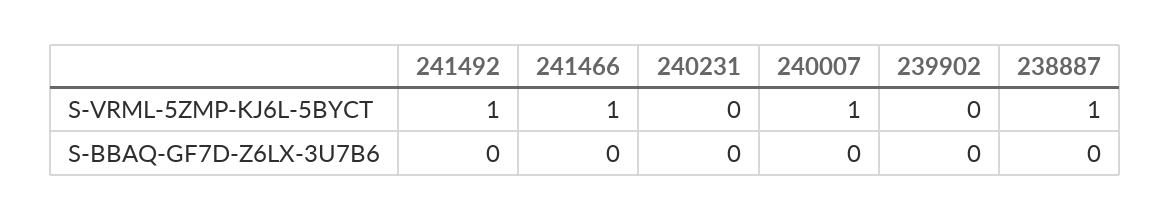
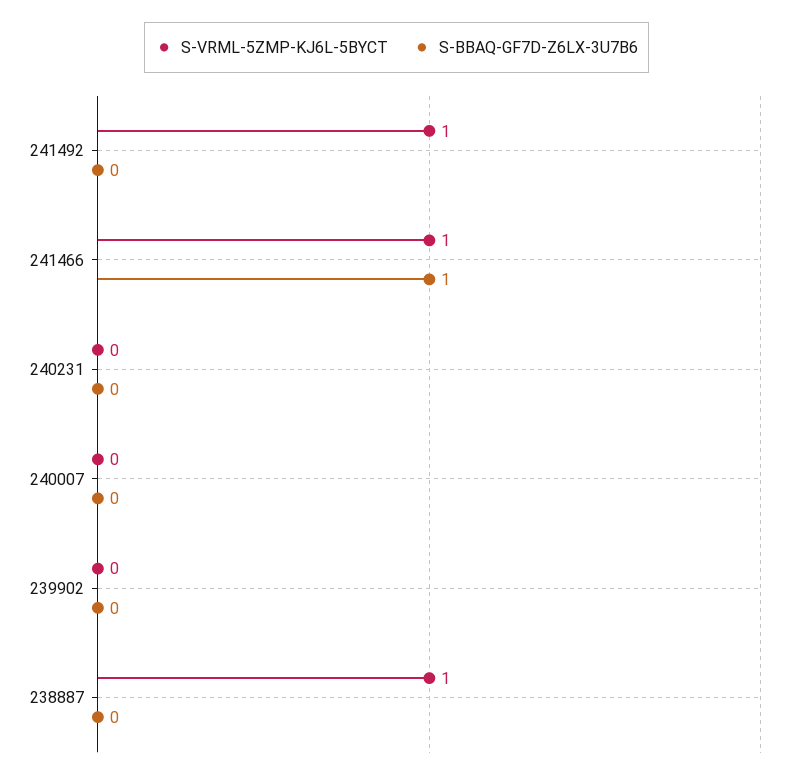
  {
    "S-VRML-5ZMP-KJ6L-5BYCT": {
      "241492": 1,
      "241466": 1,
      "240231": 0,
-     "240007": 1,
+     "240007": 0,
      "239902": 0,
      "238887": 1
    },
    "S-BBAQ-GF7D-Z6LX-3U7B6": {
      "241492": 0,
-     "241466": 0,
+     "241466": 1,
      "240231": 0,
      "240007": 0,
      "239902": 0,
      "238887": 0
    }
  }

